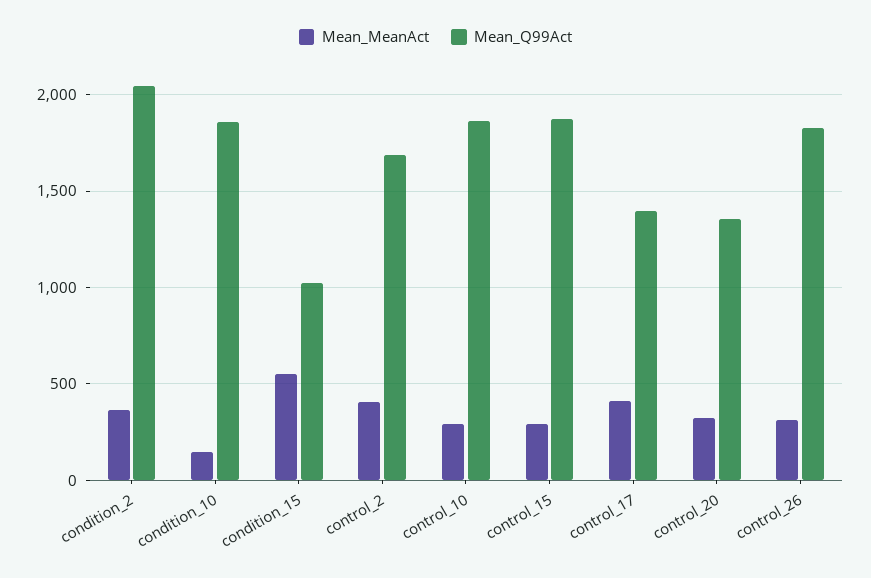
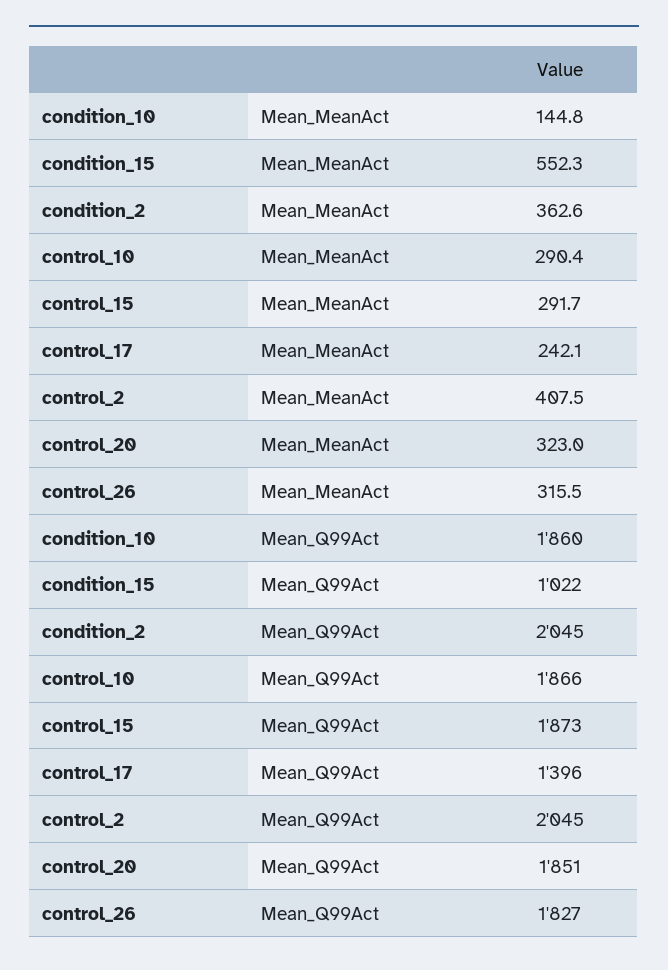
  {
    "Mean_MeanAct": {
      "condition_2": 362.6,
      "condition_10": 144.8,
      "condition_15": 552.3,
      "control_2": 407.5,
      "control_10": 290.4,
      "control_15": 291.7,
-     "control_17": 400,
+     "control_17": 242.1,
      "control_20": 323,
      "control_26": 315.5
    },
    "Mean_Q99Act": {
      "condition_2": 2045,
      "condition_10": 1860,
      "condition_15": 1022,
-     "control_2": 1700,
+     "control_2": 2045,
      "control_10": 1866,
      "control_15": 1873,
      "control_17": 1396,
-     "control_20": 1350,
+     "control_20": 1851,
      "control_26": 1827
    }
  }

